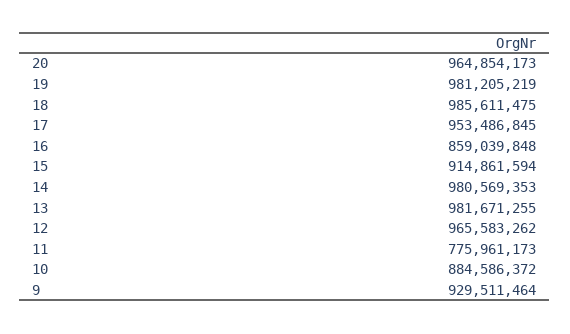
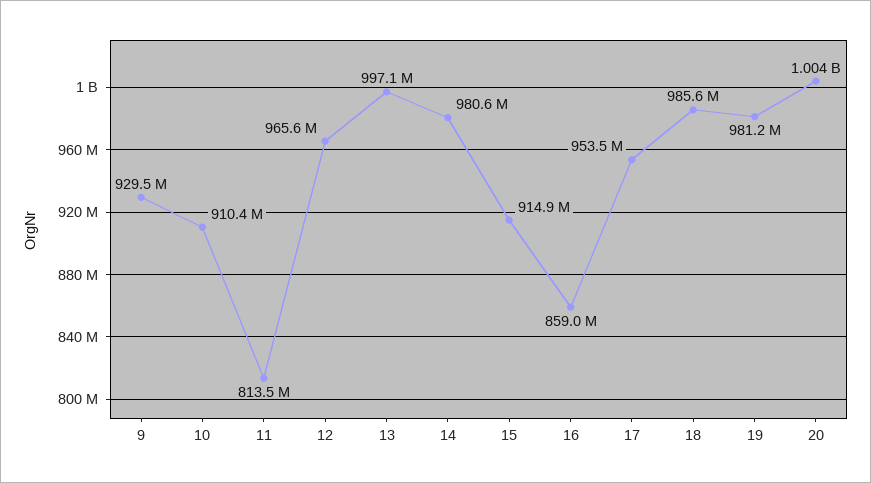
  {
-   "20": 964854173,
+   "20": 1004000000,
    "19": 981205219,
    "18": 985611475,
    "17": 953486845,
    "16": 859039848,
    "15": 914861594,
    "14": 980569353,
-   "13": 981671255,
+   "13": 997100000,
    "12": 965583262,
-   "11": 775961173,
+   "11": 813500000,
-   "10": 884586372,
+   "10": 910400000,
    "9": 929511464
  }

